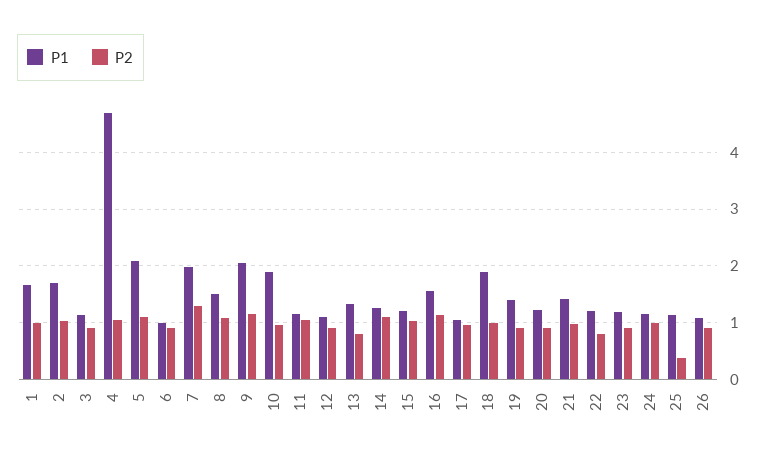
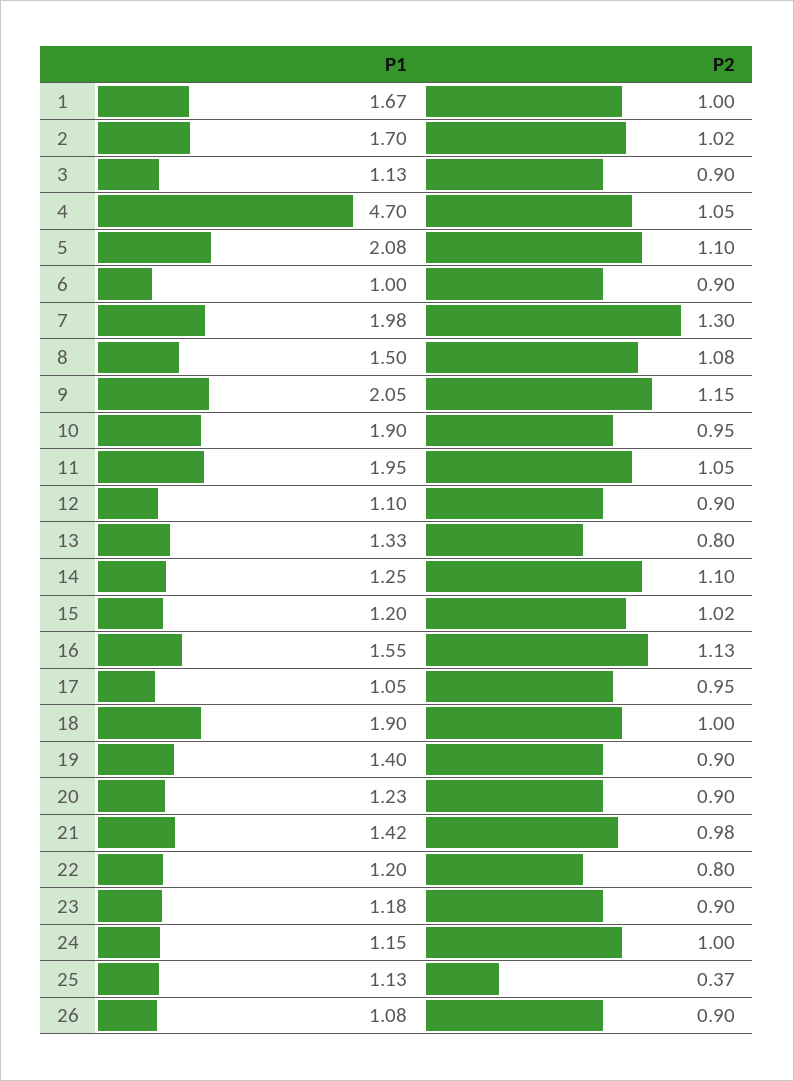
  {
    "P1": {
      "1": 1.67,
      "2": 1.7,
      "3": 1.13,
      "4": 4.7,
      "5": 2.08,
      "6": 1,
      "7": 1.98,
      "8": 1.5,
      "9": 2.05,
      "10": 1.9,
-     "11": 1.2,
+     "11": 1.95,
      "12": 1.1,
      "13": 1.33,
      "14": 1.25,
      "15": 1.2,
      "16": 1.55,
      "17": 1.05,
      "18": 1.9,
      "19": 1.4,
      "20": 1.23,
      "21": 1.42,
      "22": 1.2,
      "23": 1.18,
      "24": 1.15,
      "25": 1.13,
      "26": 1.08
    },
    "P2": {
      "1": 1,
      "2": 1.02,
      "3": 0.9,
      "4": 1.05,
      "5": 1.1,
      "6": 0.9,
      "7": 1.3,
      "8": 1.08,
      "9": 1.15,
      "10": 0.95,
      "11": 1.05,
      "12": 0.9,
      "13": 0.8,
      "14": 1.1,
      "15": 1.02,
      "16": 1.13,
      "17": 0.95,
      "18": 1,
      "19": 0.9,
      "20": 0.9,
      "21": 0.98,
      "22": 0.8,
      "23": 0.9,
      "24": 1,
      "25": 0.37,
      "26": 0.9
    }
  }

